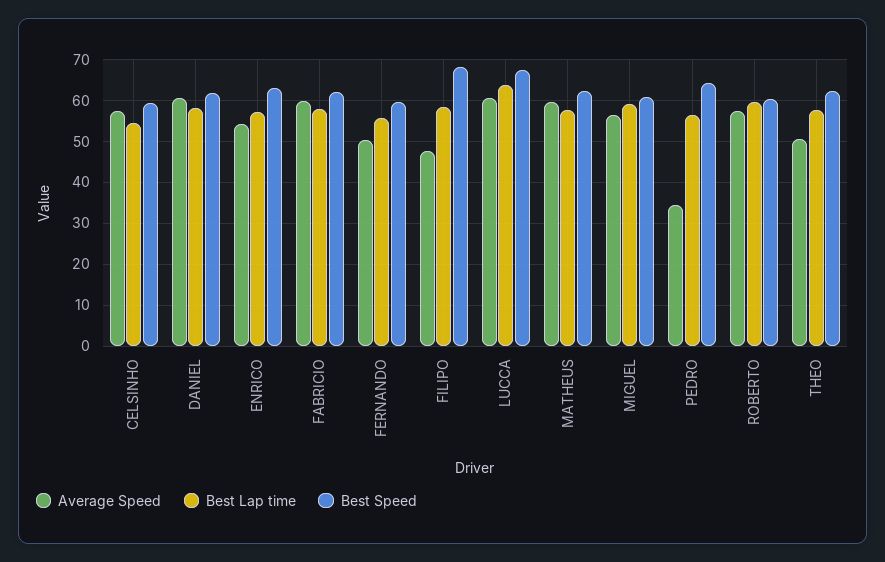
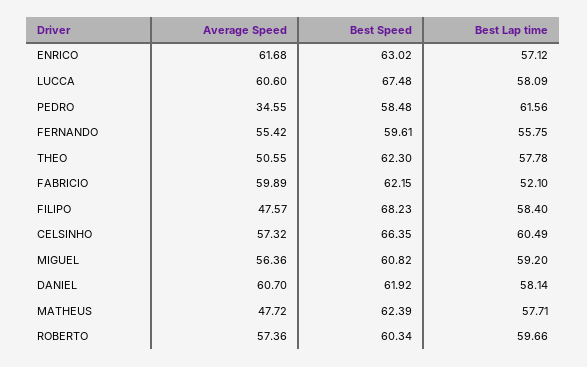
  {
    "Average Speed": {
      "CELSINHO": 57.32,
      "DANIEL": 60.7,
-     "ENRICO": 54,
+     "ENRICO": 61.68,
      "FABRICIO": 59.89,
-     "FERNANDO": 50,
+     "FERNANDO": 55.42,
      "FILIPO": 47.57,
      "LUCCA": 60.6,
-     "MATHEUS": 60,
+     "MATHEUS": 47.72,
      "MIGUEL": 56.36,
      "PEDRO": 34.55,
      "ROBERTO": 57.36,
      "THEO": 50.55
    },
    "Best Lap time": {
-     "CELSINHO": 54,
+     "CELSINHO": 60.49,
      "DANIEL": 58.14,
      "ENRICO": 57.12,
-     "FABRICIO": 58,
+     "FABRICIO": 52.1,
      "FERNANDO": 55.75,
      "FILIPO": 58.4,
-     "LUCCA": 64,
+     "LUCCA": 58.09,
      "MATHEUS": 57.71,
      "MIGUEL": 59.2,
-     "PEDRO": 56,
+     "PEDRO": 61.56,
      "ROBERTO": 59.66,
      "THEO": 57.78
    },
    "Best Speed": {
-     "CELSINHO": 60,
+     "CELSINHO": 66.35,
      "DANIEL": 61.92,
      "ENRICO": 63.02,
      "FABRICIO": 62.15,
      "FERNANDO": 59.61,
      "FILIPO": 68.23,
      "LUCCA": 67.48,
      "MATHEUS": 62.39,
      "MIGUEL": 60.82,
-     "PEDRO": 64,
+     "PEDRO": 58.48,
      "ROBERTO": 60.34,
      "THEO": 62.3
    }
  }

